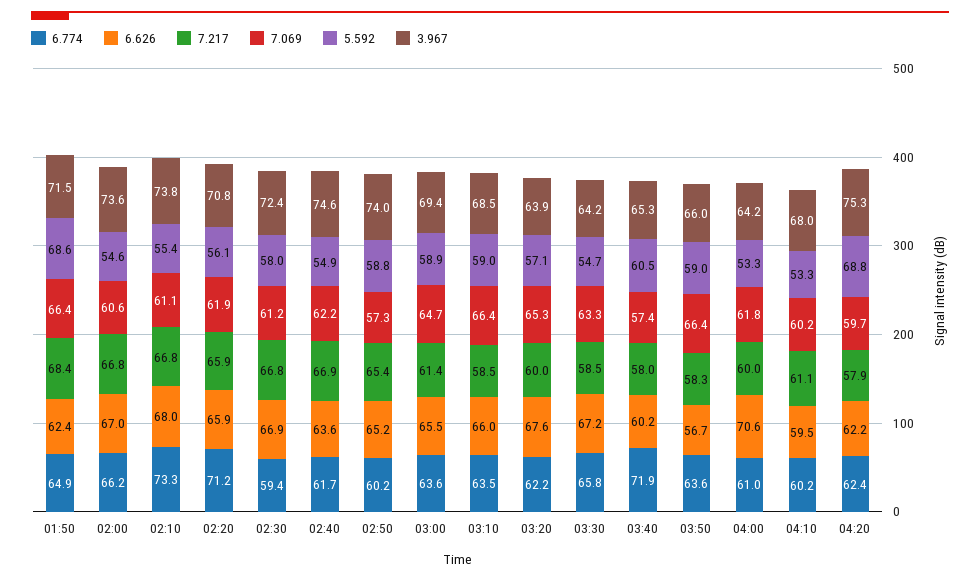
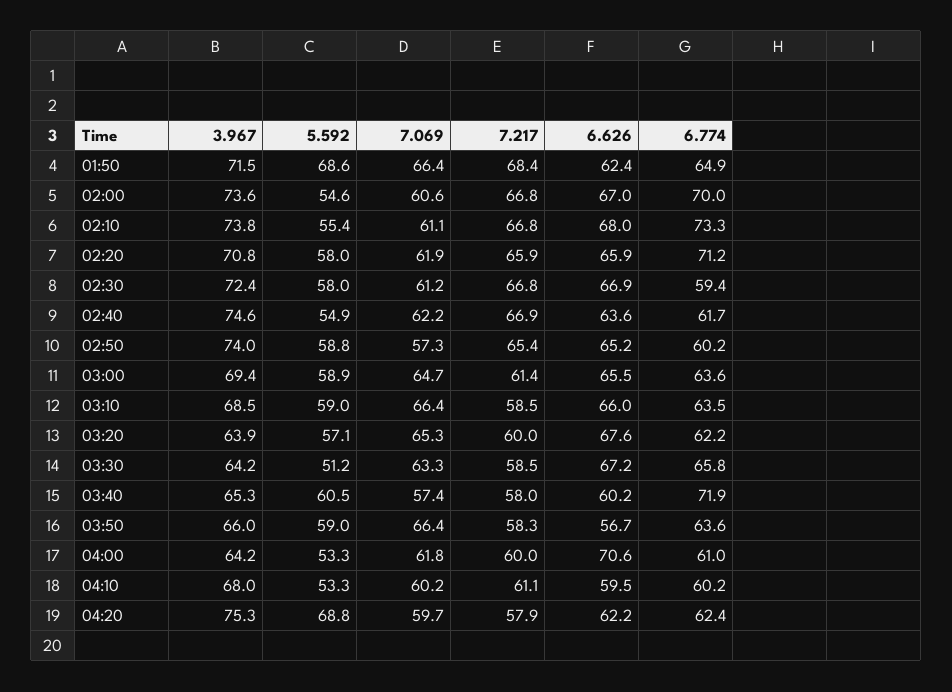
  {
    "6.774": {
      "01:50": 64.9,
-     "02:00": 66.2,
+     "02:00": 70,
      "02:10": 73.3,
      "02:20": 71.2,
      "02:30": 59.4,
      "02:40": 61.7,
      "02:50": 60.2,
      "03:00": 63.6,
      "03:10": 63.5,
      "03:20": 62.2,
      "03:30": 65.8,
      "03:40": 71.9,
      "03:50": 63.6,
      "04:00": 61,
      "04:10": 60.2,
      "04:20": 62.4
    },
    "6.626": {
      "01:50": 62.4,
      "02:00": 67,
      "02:10": 68,
      "02:20": 65.9,
      "02:30": 66.9,
      "02:40": 63.6,
      "02:50": 65.2,
      "03:00": 65.5,
      "03:10": 66,
      "03:20": 67.6,
      "03:30": 67.2,
      "03:40": 60.2,
      "03:50": 56.7,
      "04:00": 70.6,
      "04:10": 59.5,
      "04:20": 62.2
    },
    "7.217": {
      "01:50": 68.4,
      "02:00": 66.8,
      "02:10": 66.8,
      "02:20": 65.9,
      "02:30": 66.8,
      "02:40": 66.9,
      "02:50": 65.4,
      "03:00": 61.4,
      "03:10": 58.5,
      "03:20": 60,
      "03:30": 58.5,
      "03:40": 58,
      "03:50": 58.3,
      "04:00": 60,
      "04:10": 61.1,
      "04:20": 57.9
    },
    "7.069": {
      "01:50": 66.4,
      "02:00": 60.6,
      "02:10": 61.1,
      "02:20": 61.9,
      "02:30": 61.2,
      "02:40": 62.2,
      "02:50": 57.3,
      "03:00": 64.7,
      "03:10": 66.4,
      "03:20": 65.3,
      "03:30": 63.3,
      "03:40": 57.4,
      "03:50": 66.4,
      "04:00": 61.8,
      "04:10": 60.2,
      "04:20": 59.7
    },
    "5.592": {
      "01:50": 68.6,
      "02:00": 54.6,
      "02:10": 55.4,
-     "02:20": 56.1,
+     "02:20": 58,
      "02:30": 58,
      "02:40": 54.9,
      "02:50": 58.8,
      "03:00": 58.9,
      "03:10": 59,
      "03:20": 57.1,
-     "03:30": 54.7,
+     "03:30": 51.2,
      "03:40": 60.5,
      "03:50": 59,
      "04:00": 53.3,
      "04:10": 53.3,
      "04:20": 68.8
    },
    "3.967": {
      "01:50": 71.5,
      "02:00": 73.6,
      "02:10": 73.8,
      "02:20": 70.8,
      "02:30": 72.4,
      "02:40": 74.6,
      "02:50": 74,
      "03:00": 69.4,
      "03:10": 68.5,
      "03:20": 63.9,
      "03:30": 64.2,
      "03:40": 65.3,
      "03:50": 66,
      "04:00": 64.2,
      "04:10": 68,
      "04:20": 75.3
    }
  }

